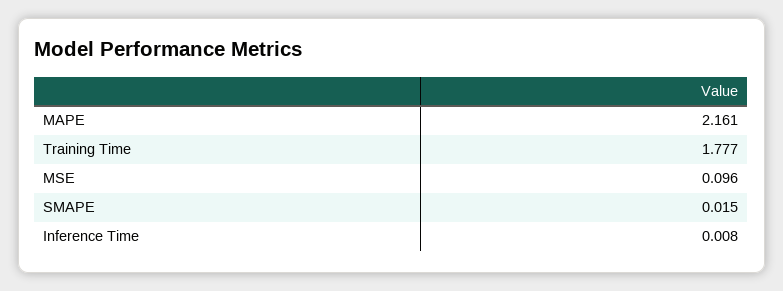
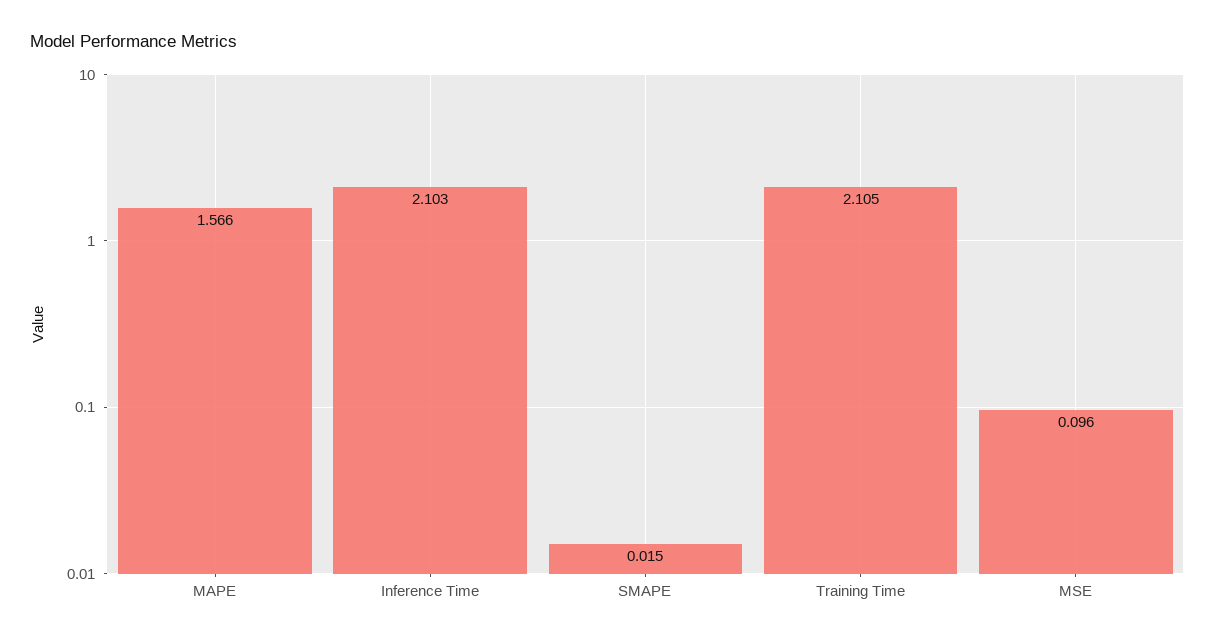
  {
-   "MAPE": 2.161,
+   "MAPE": 1.566,
-   "Training Time": 1.777,
+   "Training Time": 2.105,
    "MSE": 0.096,
    "SMAPE": 0.015,
-   "Inference Time": 0.008
+   "Inference Time": 2.103
  }

